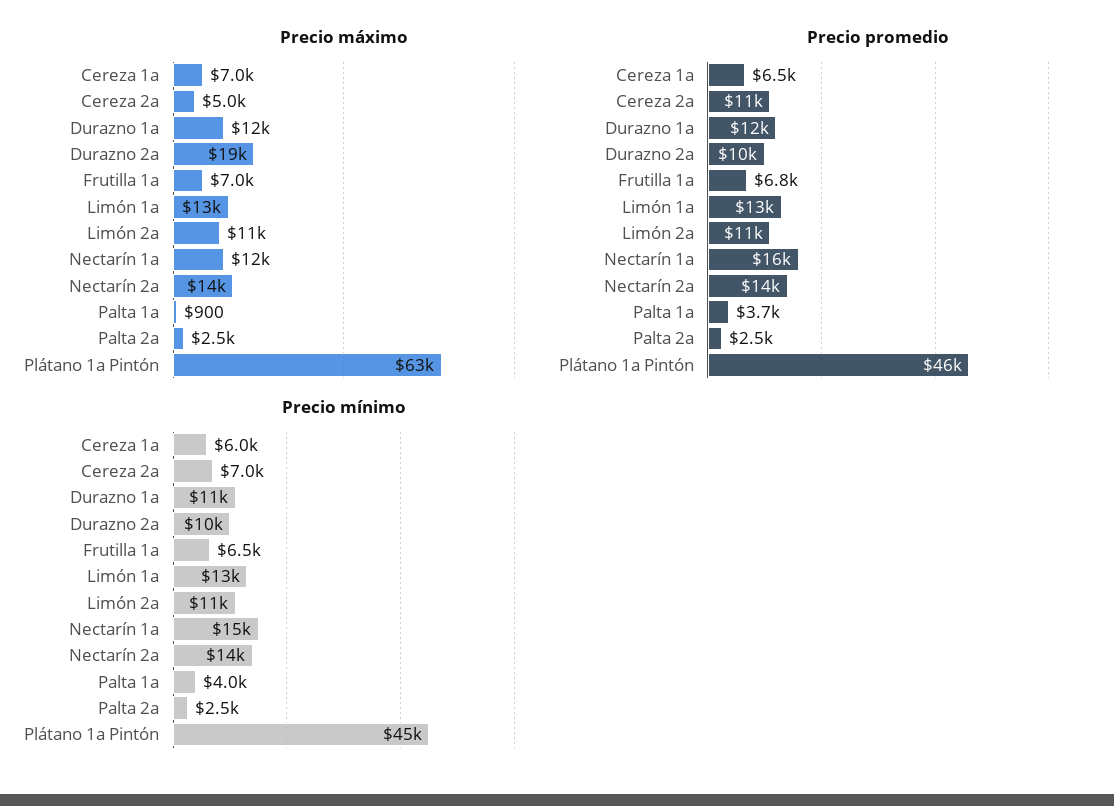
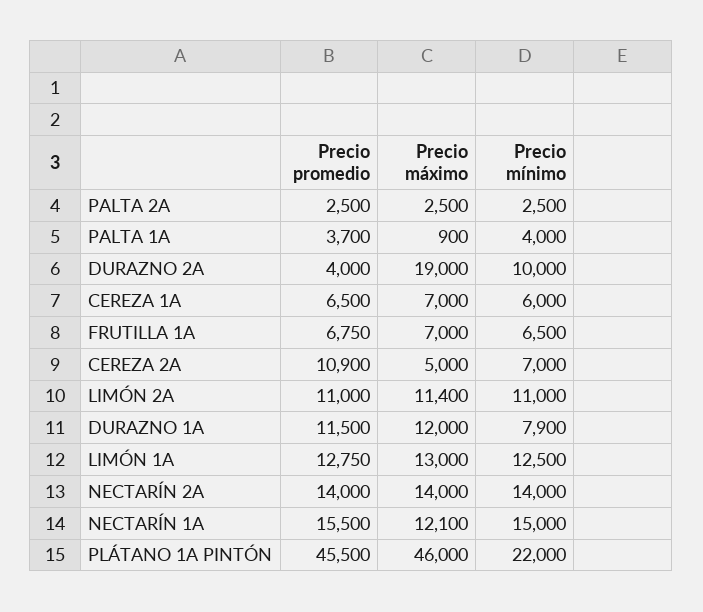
  {
    "Precio máximo": {
      "Cereza 1a": 7000,
      "Cereza 2a": 5000,
      "Durazno 1a": 12000,
      "Durazno 2a": 19000,
      "Frutilla 1a": 7000,
      "Limón 1a": 13000,
      "Limón 2a": 11400,
      "Nectarín 1a": 12100,
      "Nectarín 2a": 14000,
      "Palta 1a": 900,
      "Palta 2a": 2500,
-     "Plátano 1a Pintón": 63000
+     "Plátano 1a Pintón": 46000
    },
    "Precio promedio": {
      "Cereza 1a": 6500,
      "Cereza 2a": 10900,
      "Durazno 1a": 11500,
-     "Durazno 2a": 10000,
+     "Durazno 2a": 4000,
      "Frutilla 1a": 6750,
      "Limón 1a": 12750,
      "Limón 2a": 11000,
      "Nectarín 1a": 15500,
      "Nectarín 2a": 14000,
      "Palta 1a": 3700,
      "Palta 2a": 2500,
      "Plátano 1a Pintón": 45500
    },
    "Precio mínimo": {
      "Cereza 1a": 6000,
      "Cereza 2a": 7000,
-     "Durazno 1a": 11000,
+     "Durazno 1a": 7900,
      "Durazno 2a": 10000,
      "Frutilla 1a": 6500,
      "Limón 1a": 12500,
      "Limón 2a": 11000,
      "Nectarín 1a": 15000,
      "Nectarín 2a": 14000,
      "Palta 1a": 4000,
      "Palta 2a": 2500,
-     "Plátano 1a Pintón": 45000
+     "Plátano 1a Pintón": 22000
    }
  }

